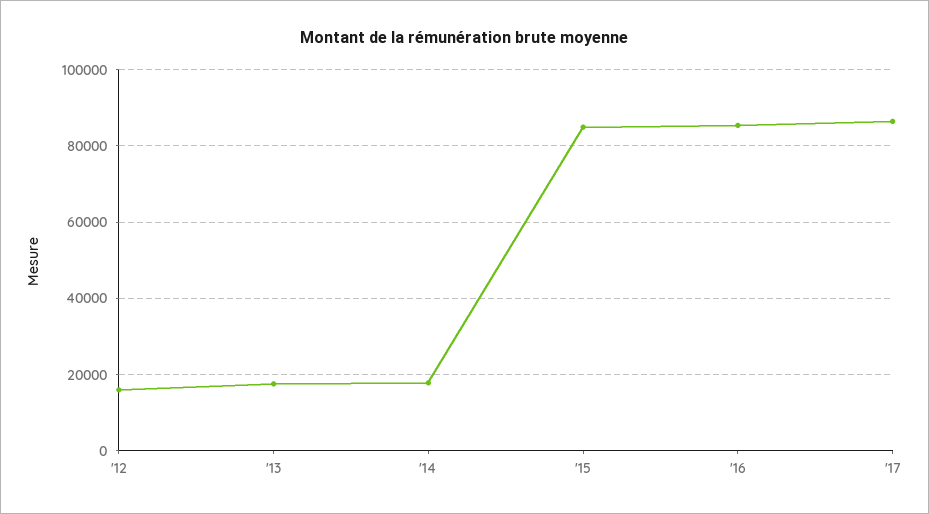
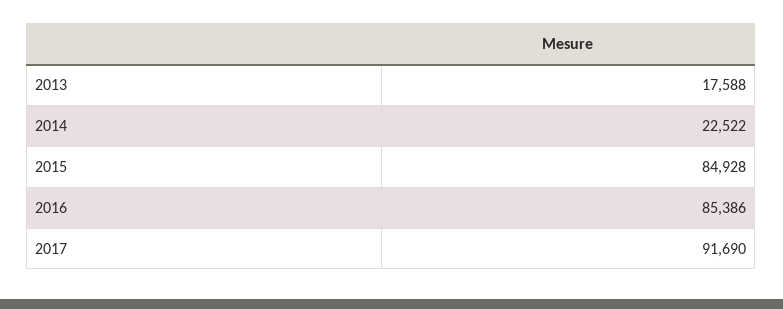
  {
-   "'12": 16000,
    "'13": 17588,
-   "'14": 18000,
+   "'14": 22522,
    "'15": 84928,
    "'16": 85386,
-   "'17": 86000
+   "'17": 91690
  }

